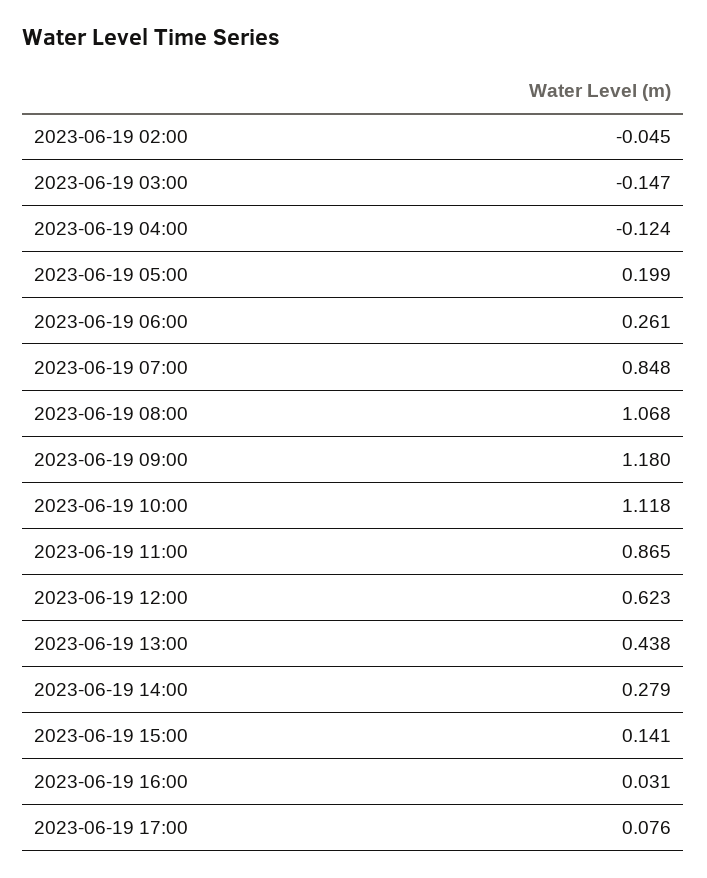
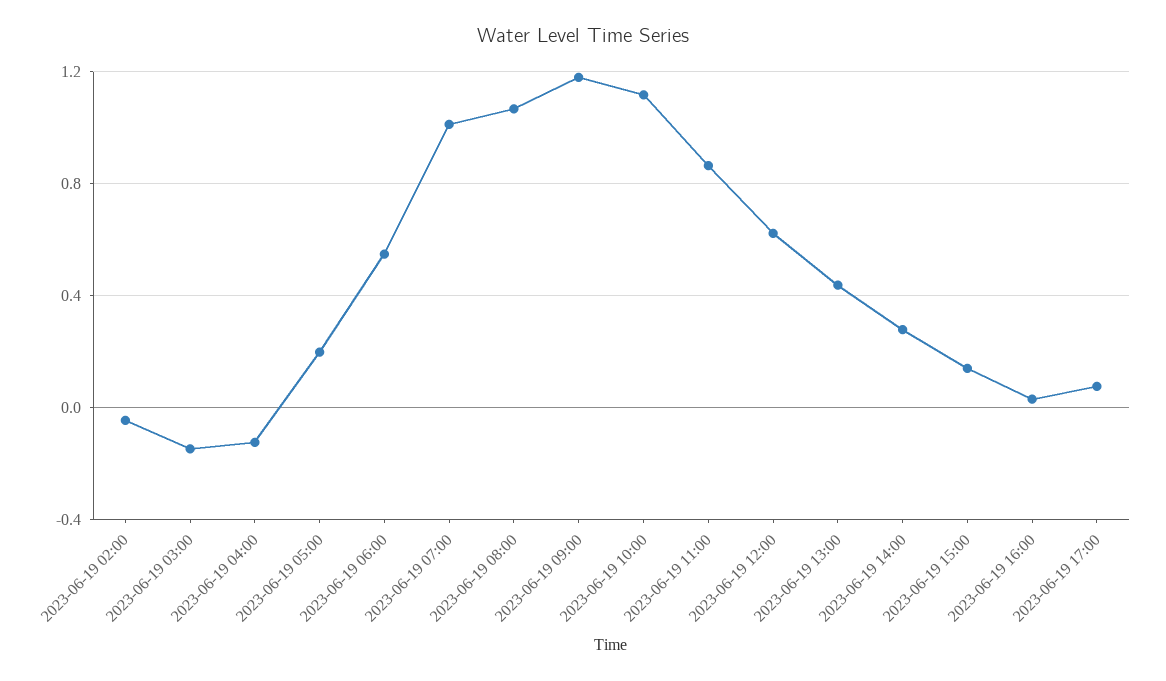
  {
    "2023-06-19 02:00": -0.045,
    "2023-06-19 03:00": -0.147,
    "2023-06-19 04:00": -0.124,
    "2023-06-19 05:00": 0.199,
-   "2023-06-19 06:00": 0.261,
+   "2023-06-19 06:00": 0.55,
-   "2023-06-19 07:00": 0.848,
+   "2023-06-19 07:00": 1,
    "2023-06-19 08:00": 1.068,
    "2023-06-19 09:00": 1.18,
    "2023-06-19 10:00": 1.118,
    "2023-06-19 11:00": 0.865,
    "2023-06-19 12:00": 0.623,
    "2023-06-19 13:00": 0.438,
    "2023-06-19 14:00": 0.279,
    "2023-06-19 15:00": 0.141,
    "2023-06-19 16:00": 0.031,
    "2023-06-19 17:00": 0.076
  }

